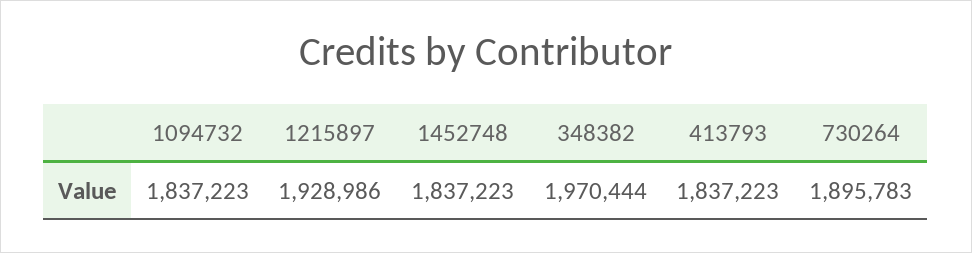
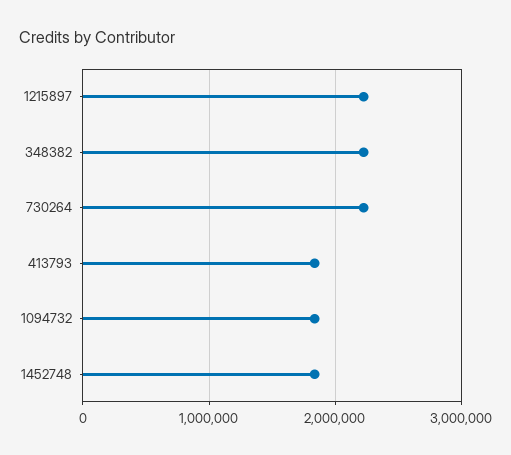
  {
    "1094732": 1837223,
-   "1215897": 1928986,
+   "1215897": 2200000,
    "1452748": 1837223,
-   "348382": 1970444,
+   "348382": 2200000,
    "413793": 1837223,
-   "730264": 1895783
+   "730264": 2200000
  }

